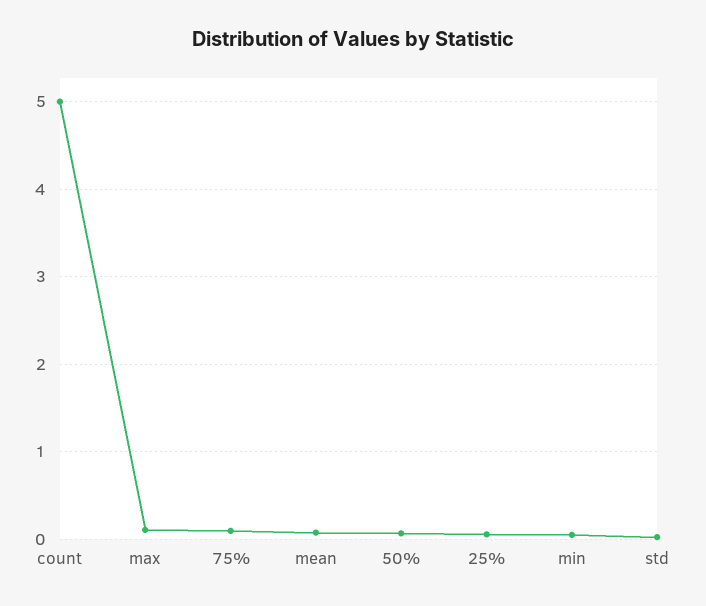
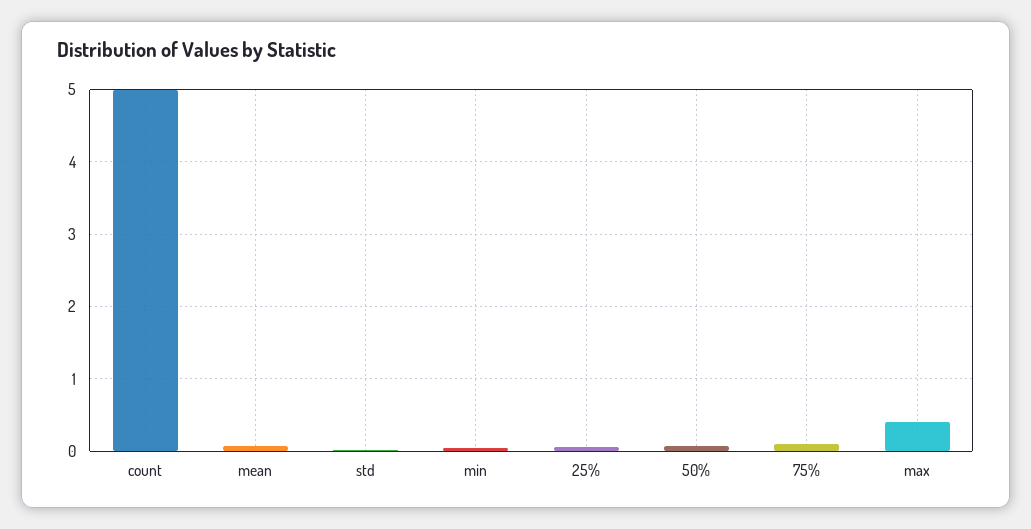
  {
    "count": 5,
-   "max": 0.1,
+   "max": 0.4,
    "75%": 0.1,
    "mean": 0.1,
    "50%": 0.1,
    "25%": 0.1,
    "min": 0.1,
    "std": 0
  }

